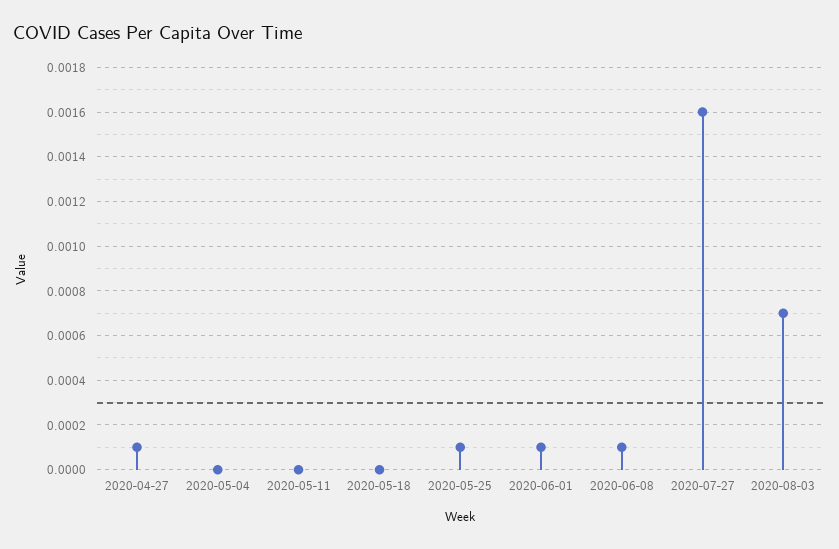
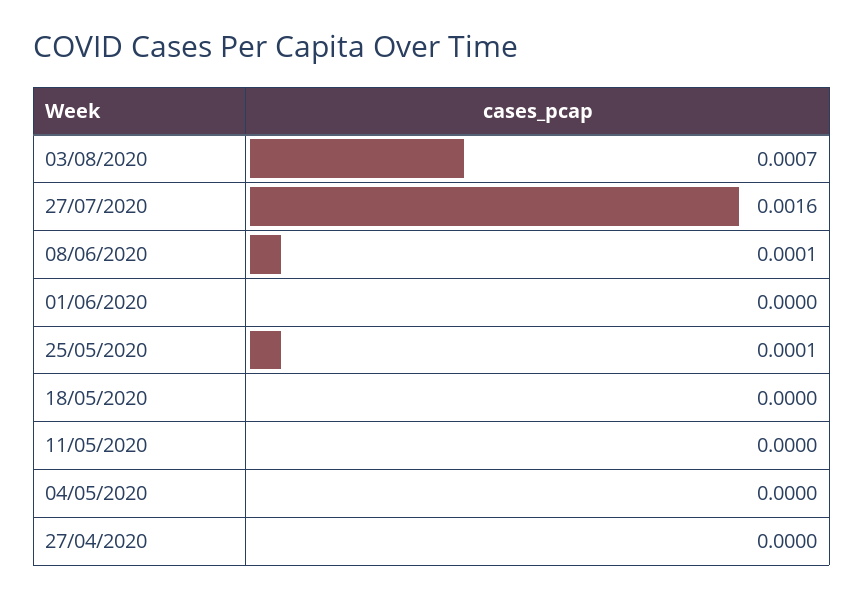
  {
-   "2020-04-27": 0.0001,
+   "2020-04-27": 0,
    "2020-05-04": 0,
    "2020-05-11": 0,
    "2020-05-18": 0,
    "2020-05-25": 0.0001,
-   "2020-06-01": 0.0001,
+   "2020-06-01": 0,
    "2020-06-08": 0.0001,
    "2020-07-27": 0.0016,
    "2020-08-03": 0.0007
  }

